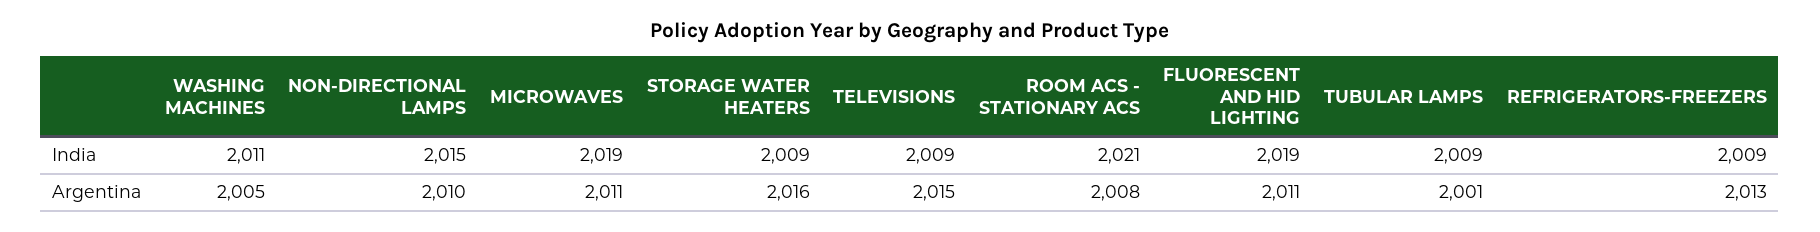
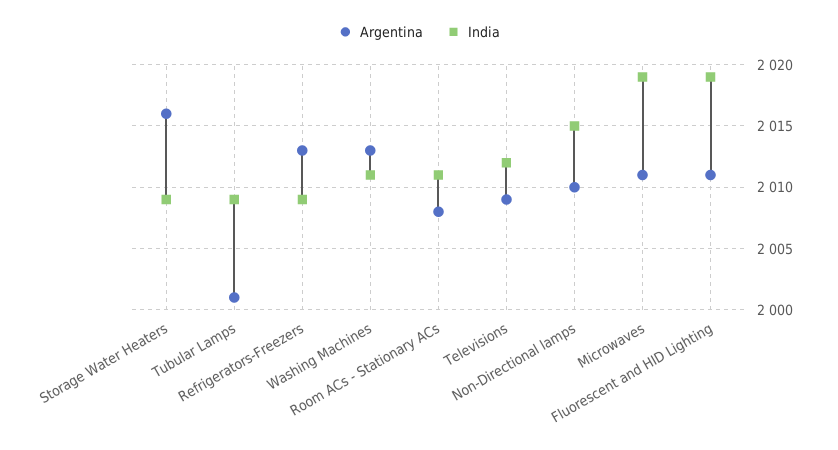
  {
    "India": {
      "WASHING MACHINES": 2011,
      "NON-DIRECTIONAL LAMPS": 2015,
      "MICROWAVES": 2019,
      "STORAGE WATER HEATERS": 2009,
-     "TELEVISIONS": 2009,
+     "TELEVISIONS": 2012,
-     "ROOM ACS - STATIONARY ACS": 2021,
+     "ROOM ACS - STATIONARY ACS": 2011,
      "FLUORESCENT AND HID LIGHTING": 2019,
      "TUBULAR LAMPS": 2009,
      "REFRIGERATORS-FREEZERS": 2009
    },
    "Argentina": {
-     "WASHING MACHINES": 2005,
+     "WASHING MACHINES": 2013,
      "NON-DIRECTIONAL LAMPS": 2010,
      "MICROWAVES": 2011,
      "STORAGE WATER HEATERS": 2016,
-     "TELEVISIONS": 2015,
+     "TELEVISIONS": 2009,
      "ROOM ACS - STATIONARY ACS": 2008,
      "FLUORESCENT AND HID LIGHTING": 2011,
      "TUBULAR LAMPS": 2001,
      "REFRIGERATORS-FREEZERS": 2013
    }
  }

